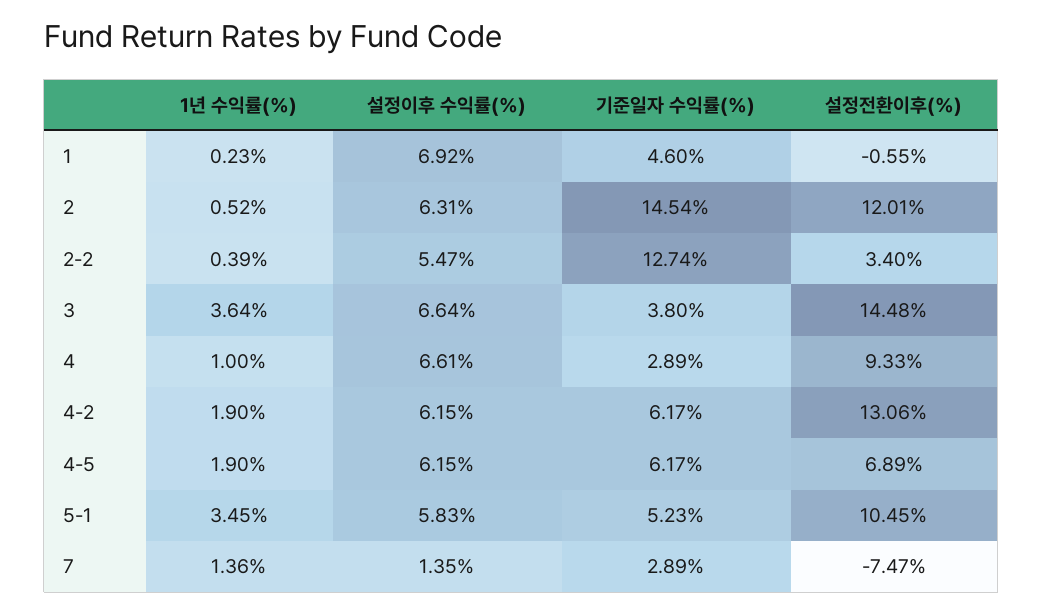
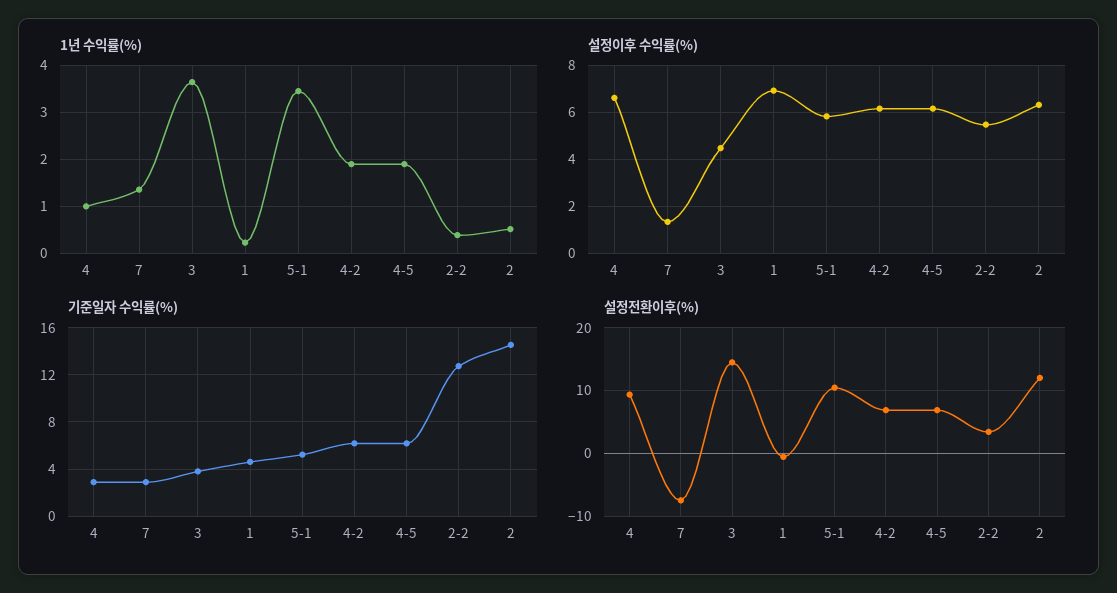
  {
    "1년 수익률(%)": {
      "1": 0.23,
      "2": 0.52,
      "2-2": 0.39,
      "3": 3.64,
      "4": 1,
      "4-2": 1.9,
      "4-5": 1.9,
      "5-1": 3.45,
      "7": 1.36
    },
    "설정이후 수익률(%)": {
      "1": 6.92,
      "2": 6.31,
      "2-2": 5.47,
-     "3": 6.64,
+     "3": 4.5,
      "4": 6.61,
      "4-2": 6.15,
      "4-5": 6.15,
      "5-1": 5.83,
      "7": 1.35
    },
    "기준일자 수익률(%)": {
      "1": 4.6,
      "2": 14.54,
      "2-2": 12.74,
      "3": 3.8,
      "4": 2.89,
      "4-2": 6.17,
      "4-5": 6.17,
      "5-1": 5.23,
      "7": 2.89
    },
    "설정전환이후(%)": {
      "1": -0.55,
      "2": 12.01,
      "2-2": 3.4,
      "3": 14.48,
      "4": 9.33,
-     "4-2": 13.06,
+     "4-2": 7,
      "4-5": 6.89,
      "5-1": 10.45,
      "7": -7.47
    }
  }

